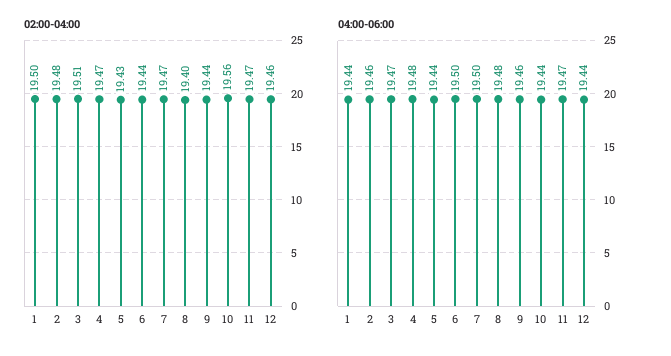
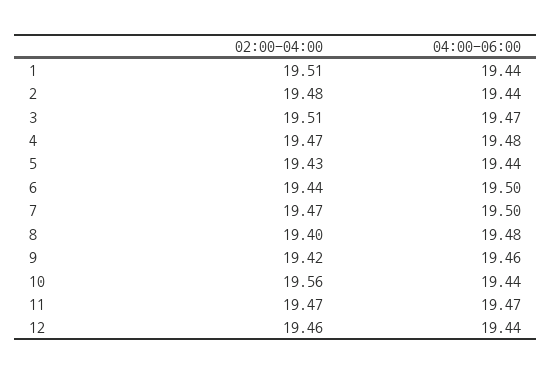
  {
    "02:00-04:00": {
-     "1": 19.5,
+     "1": 19.51,
      "2": 19.48,
      "3": 19.51,
      "4": 19.47,
      "5": 19.43,
      "6": 19.44,
      "7": 19.47,
      "8": 19.4,
-     "9": 19.44,
+     "9": 19.42,
      "10": 19.56,
      "11": 19.47,
      "12": 19.46
    },
    "04:00-06:00": {
      "1": 19.44,
-     "2": 19.46,
+     "2": 19.44,
      "3": 19.47,
      "4": 19.48,
      "5": 19.44,
      "6": 19.5,
      "7": 19.5,
      "8": 19.48,
      "9": 19.46,
      "10": 19.44,
      "11": 19.47,
      "12": 19.44
    }
  }

